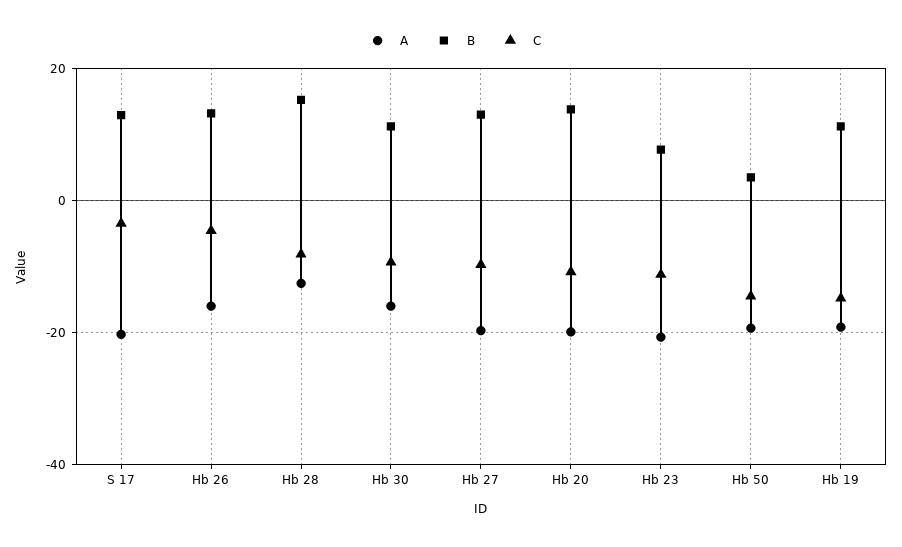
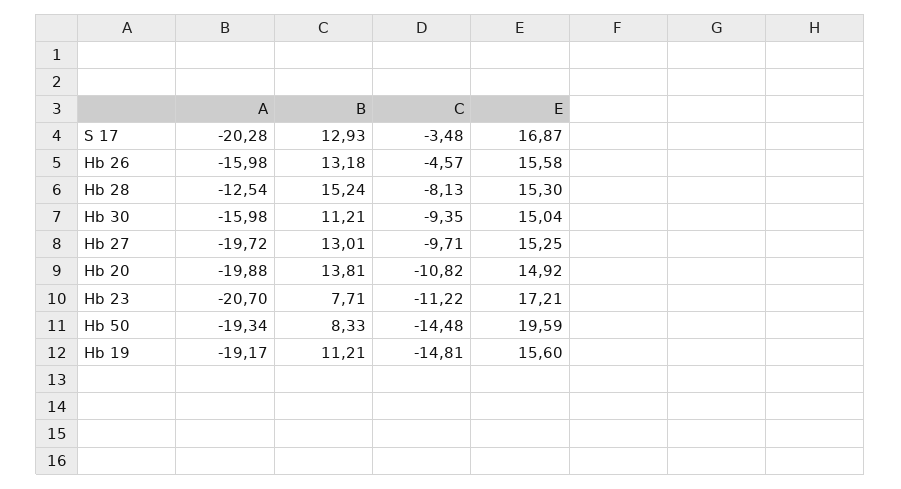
  {
    "A": {
      "S 17": -20.28,
      "Hb 26": -15.98,
      "Hb 28": -12.54,
      "Hb 30": -15.98,
      "Hb 27": -19.72,
      "Hb 20": -19.88,
      "Hb 23": -20.7,
      "Hb 50": -19.34,
      "Hb 19": -19.17
    },
    "B": {
      "S 17": 12.93,
      "Hb 26": 13.18,
      "Hb 28": 15.24,
      "Hb 30": 11.21,
      "Hb 27": 13.01,
      "Hb 20": 13.81,
      "Hb 23": 7.71,
-     "Hb 50": 4,
+     "Hb 50": 8.33,
      "Hb 19": 11.21
    },
    "C": {
      "S 17": -3.48,
      "Hb 26": -4.57,
      "Hb 28": -8.13,
      "Hb 30": -9.35,
      "Hb 27": -9.71,
      "Hb 20": -10.82,
      "Hb 23": -11.22,
      "Hb 50": -14.48,
      "Hb 19": -14.81
-   }
+   },
+   "E": {
+     "S 17": 16.87,
+     "Hb 26": 15.58,
+     "Hb 28": 15.3,
+     "Hb 30": 15.04,
+     "Hb 27": 15.25,
+     "Hb 20": 14.92,
+     "Hb 23": 17.21,
+     "Hb 50": 19.59,
+     "Hb 19": 15.6
+   }
  }

